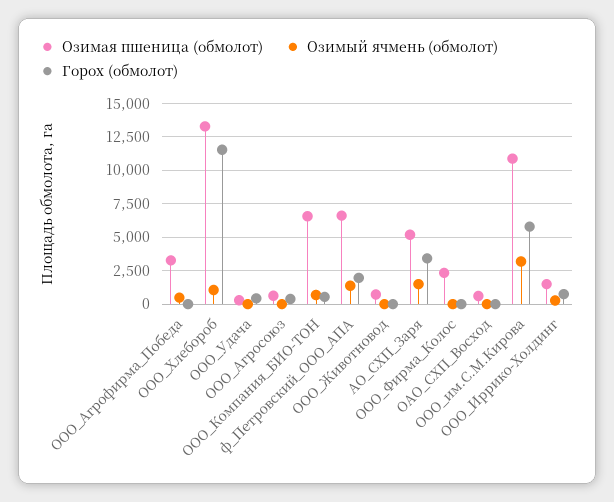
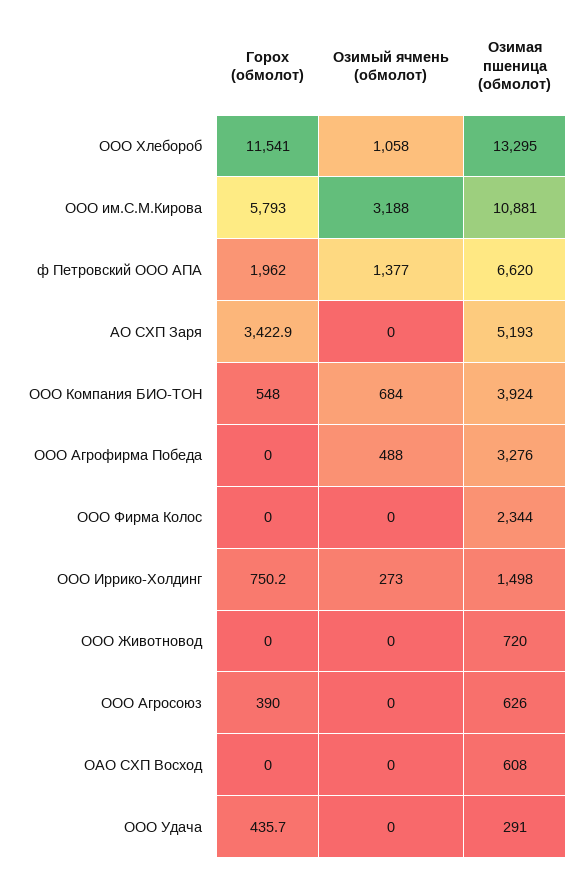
  {
    "Озимая пшеница (обмолот)": {
      "ООО_Агрофирма_Победа": 3276,
      "ООО_Хлебороб": 13295,
      "ООО_Удача": 291,
      "ООО_Агросоюз": 626,
-     "ООО_Компания_БИО-ТОН": 6500,
+     "ООО_Компания_БИО-ТОН": 3924,
      "ф_Петровский_ООО_АПА": 6620,
      "ООО_Животновод": 720,
      "АО_СХП_Заря": 5193,
      "ООО_Фирма_Колос": 2344,
      "ОАО_СХП_Восход": 608,
      "ООО_им.С.М.Кирова": 10881,
      "ООО_Иррико-Холдинг": 1498
    },
    "Озимый ячмень (обмолот)": {
      "ООО_Агрофирма_Победа": 488,
      "ООО_Хлебороб": 1058,
      "ООО_Удача": 0,
      "ООО_Агросоюз": 0,
      "ООО_Компания_БИО-ТОН": 684,
      "ф_Петровский_ООО_АПА": 1377,
      "ООО_Животновод": 0,
-     "АО_СХП_Заря": 1500,
+     "АО_СХП_Заря": 0,
      "ООО_Фирма_Колос": 0,
      "ОАО_СХП_Восход": 0,
      "ООО_им.С.М.Кирова": 3188,
      "ООО_Иррико-Холдинг": 273
    },
    "Горох (обмолот)": {
      "ООО_Агрофирма_Победа": 0,
      "ООО_Хлебороб": 11541,
      "ООО_Удача": 435.7,
      "ООО_Агросоюз": 390,
      "ООО_Компания_БИО-ТОН": 548,
      "ф_Петровский_ООО_АПА": 1962,
      "ООО_Животновод": 0,
      "АО_СХП_Заря": 3422.9,
      "ООО_Фирма_Колос": 0,
      "ОАО_СХП_Восход": 0,
      "ООО_им.С.М.Кирова": 5793,
      "ООО_Иррико-Холдинг": 750.2
    }
  }

